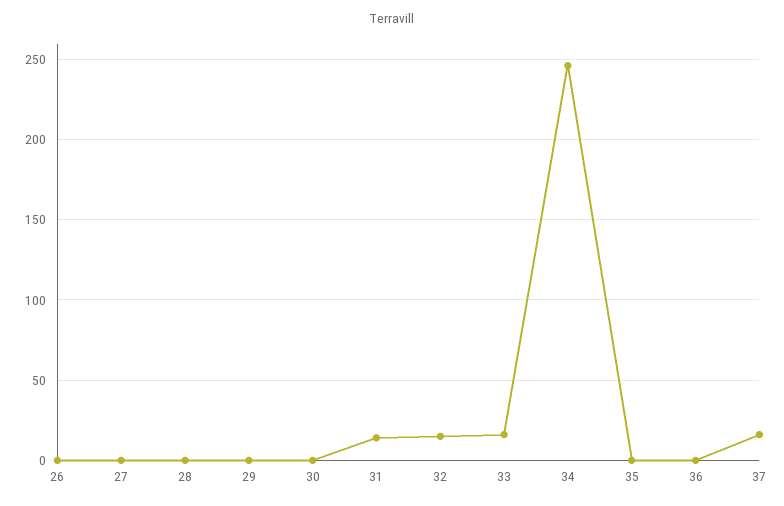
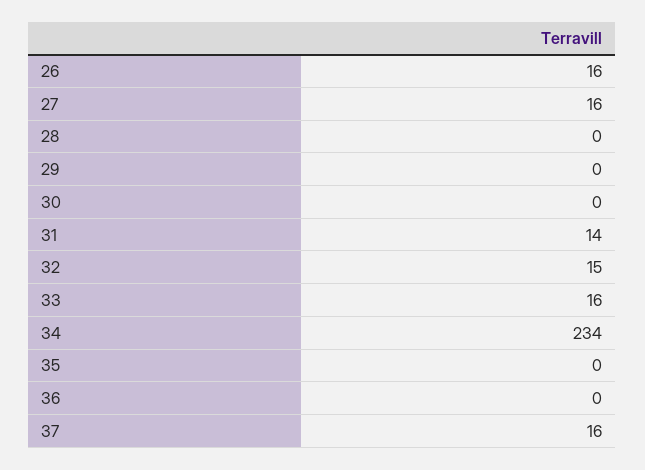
  {
-   "26": 0,
+   "26": 16,
-   "27": 0,
+   "27": 16,
    "28": 0,
    "29": 0,
    "30": 0,
    "31": 14,
    "32": 15,
    "33": 16,
-   "34": 245,
+   "34": 234,
    "35": 0,
    "36": 0,
    "37": 16
  }

